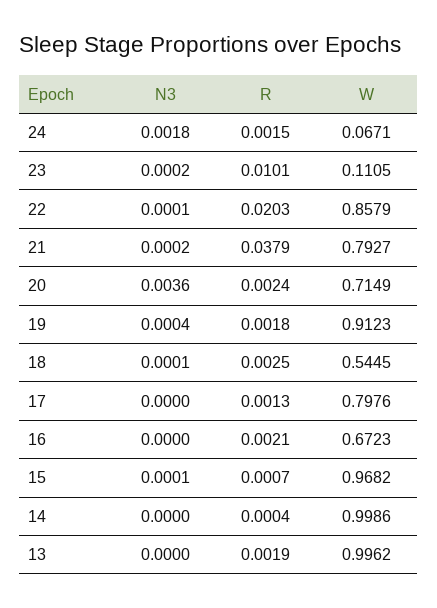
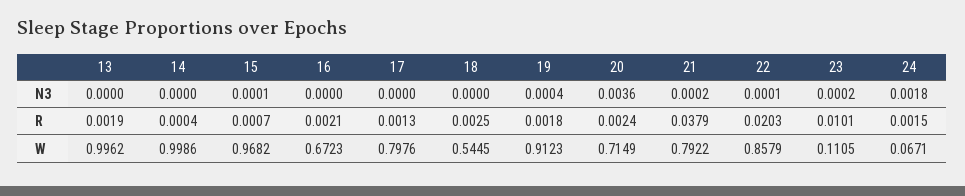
  {
    "N3": {
      "24": 0.0018,
      "23": 0.0002,
      "22": 0.0001,
      "21": 0.0002,
      "20": 0.0036,
      "19": 0.0004,
-     "18": 0.0001,
+     "18": 0,
      "17": 0,
      "16": 0,
      "15": 0.0001,
      "14": 0,
      "13": 0
    },
    "R": {
      "24": 0.0015,
      "23": 0.0101,
      "22": 0.0203,
      "21": 0.0379,
      "20": 0.0024,
      "19": 0.0018,
      "18": 0.0025,
      "17": 0.0013,
      "16": 0.0021,
      "15": 0.0007,
      "14": 0.0004,
      "13": 0.0019
    },
    "W": {
      "24": 0.0671,
      "23": 0.1105,
      "22": 0.8579,
-     "21": 0.7927,
+     "21": 0.7922,
      "20": 0.7149,
      "19": 0.9123,
      "18": 0.5445,
      "17": 0.7976,
      "16": 0.6723,
      "15": 0.9682,
      "14": 0.9986,
      "13": 0.9962
    }
  }

